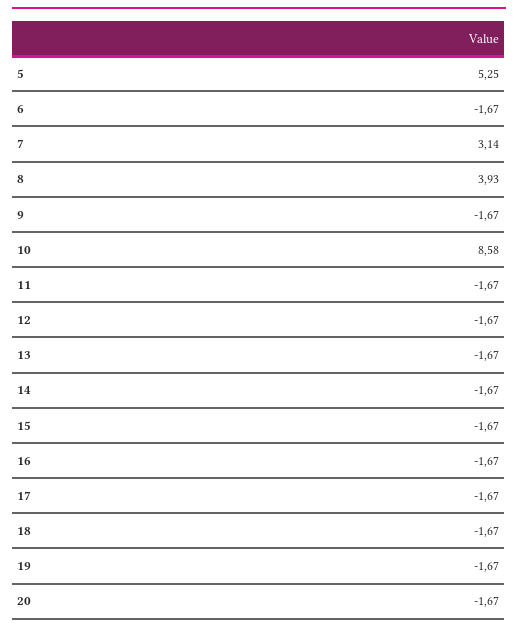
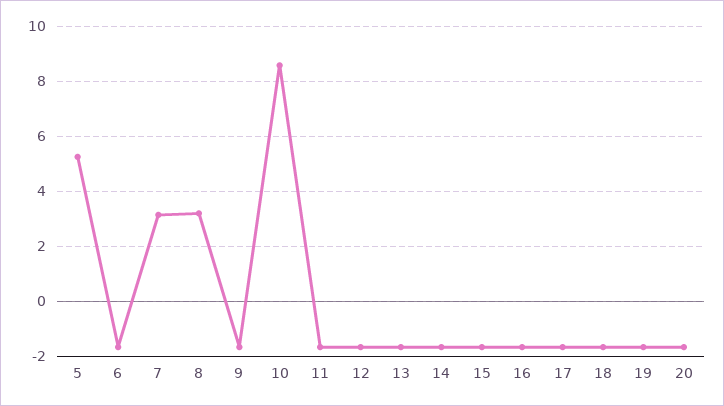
  {
    "5": 5.25,
    "6": -1.67,
    "7": 3.14,
-   "8": 3.93,
+   "8": 3.25,
    "9": -1.67,
    "10": 8.58,
    "11": -1.67,
    "12": -1.67,
    "13": -1.67,
    "14": -1.67,
    "15": -1.67,
    "16": -1.67,
    "17": -1.67,
    "18": -1.67,
    "19": -1.67,
    "20": -1.67
  }

